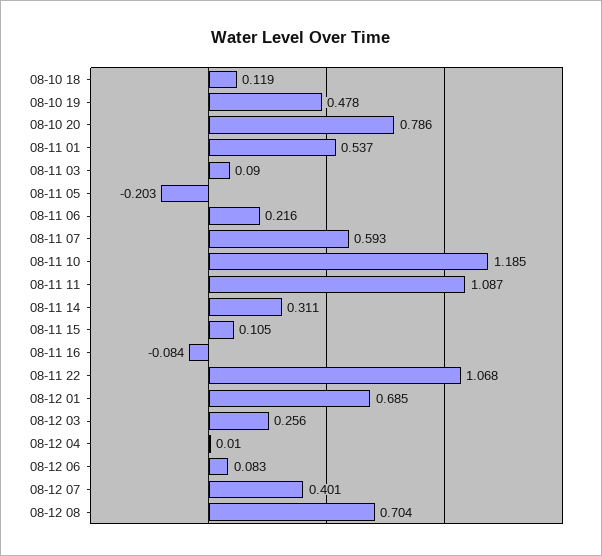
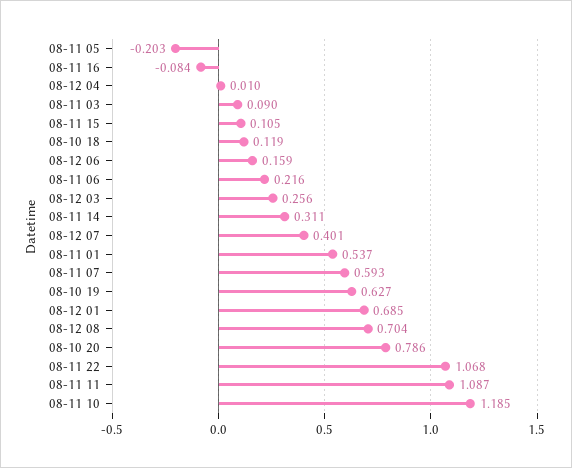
  {
    "08-10 18": 0.119,
-   "08-10 19": 0.478,
+   "08-10 19": 0.627,
    "08-10 20": 0.786,
    "08-11 01": 0.537,
    "08-11 03": 0.09,
    "08-11 05": -0.203,
    "08-11 06": 0.216,
    "08-11 07": 0.593,
    "08-11 10": 1.185,
    "08-11 11": 1.087,
    "08-11 14": 0.311,
    "08-11 15": 0.105,
    "08-11 16": -0.084,
    "08-11 22": 1.068,
    "08-12 01": 0.685,
    "08-12 03": 0.256,
    "08-12 04": 0.01,
-   "08-12 06": 0.083,
+   "08-12 06": 0.159,
    "08-12 07": 0.401,
    "08-12 08": 0.704
  }

